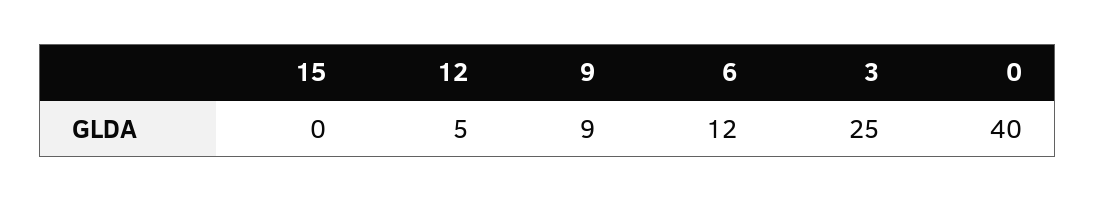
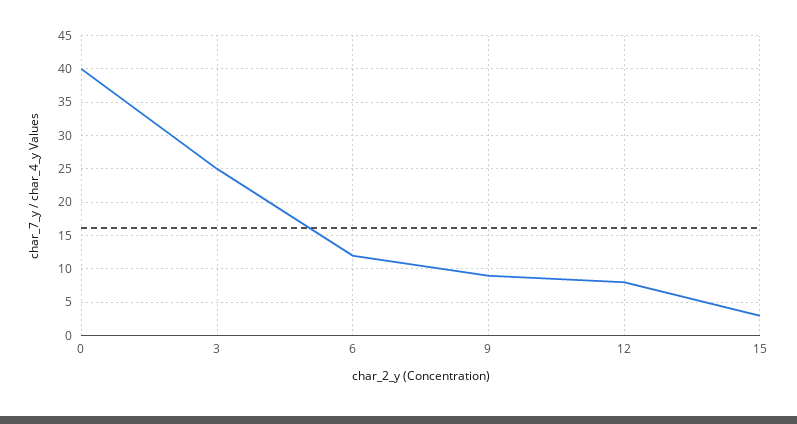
  {
-   "15": 0,
+   "15": 3,
-   "12": 5,
+   "12": 8,
    "9": 9,
    "6": 12,
    "3": 25,
    "0": 40
  }

